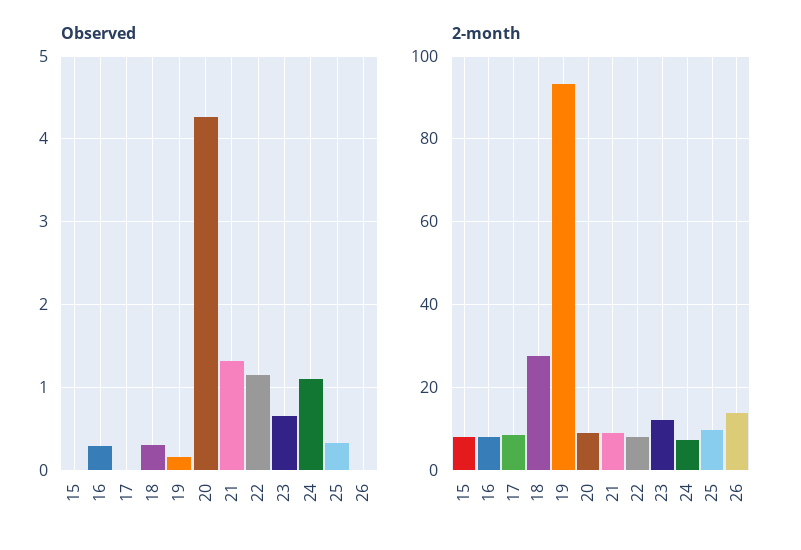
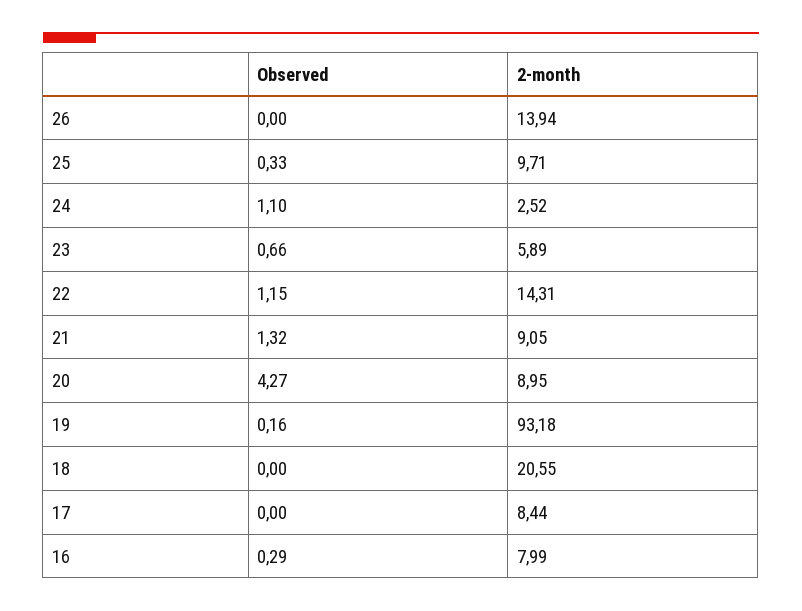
  {
    "Observed": {
-     "15": 0,
      "16": 0.29,
      "17": 0,
-     "18": 0.3,
+     "18": 0,
      "19": 0.16,
      "20": 4.27,
      "21": 1.32,
      "22": 1.15,
      "23": 0.66,
      "24": 1.1,
      "25": 0.33,
      "26": 0
    },
    "2-month": {
-     "15": 8,
      "16": 7.99,
      "17": 8.44,
-     "18": 28,
+     "18": 20.55,
      "19": 93.18,
      "20": 8.95,
      "21": 9.05,
-     "22": 8,
+     "22": 14.31,
-     "23": 12,
+     "23": 5.89,
-     "24": 8,
+     "24": 2.52,
      "25": 9.71,
      "26": 13.94
    }
  }

